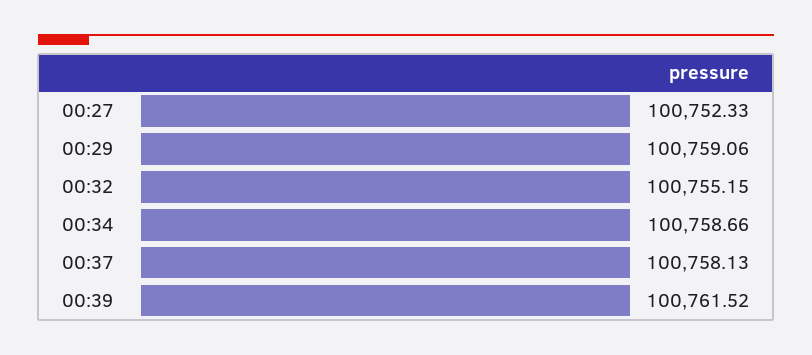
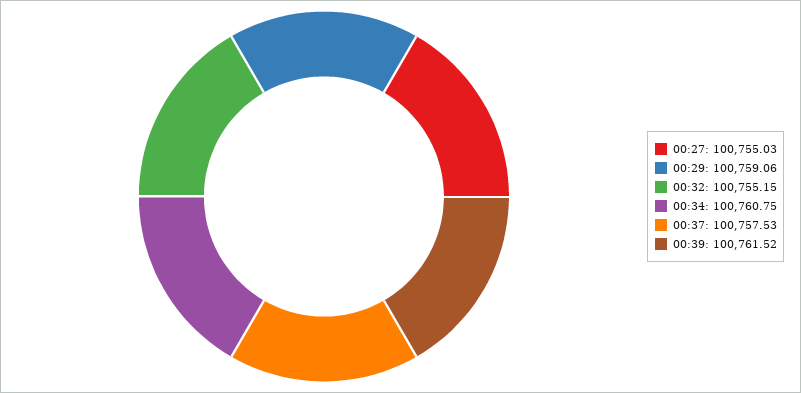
  {
-   "00:27": 100752.33,
+   "00:27": 100755.03,
    "00:29": 100759.06,
    "00:32": 100755.15,
-   "00:34": 100758.66,
+   "00:34": 100760.75,
-   "00:37": 100758.13,
+   "00:37": 100757.53,
    "00:39": 100761.52
  }

